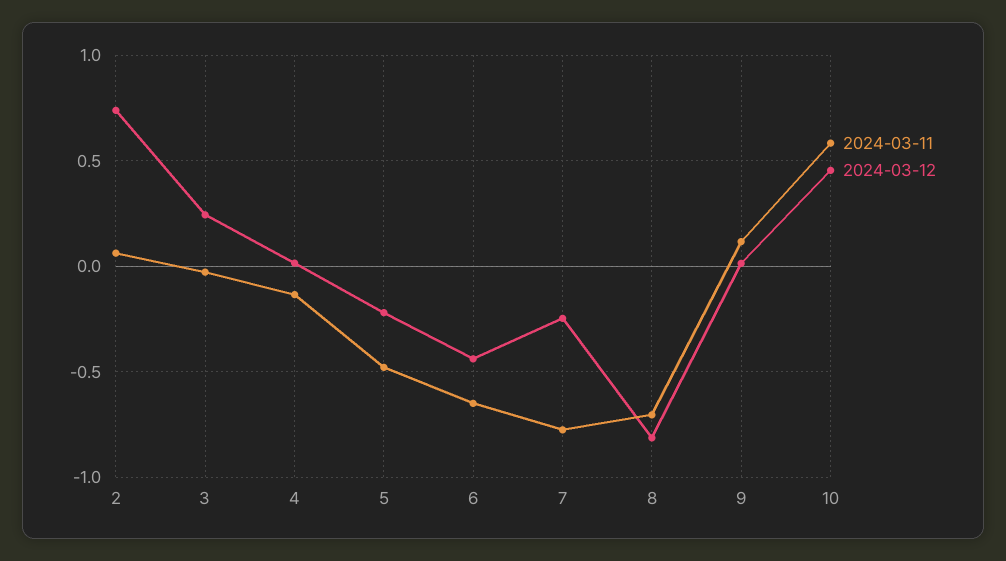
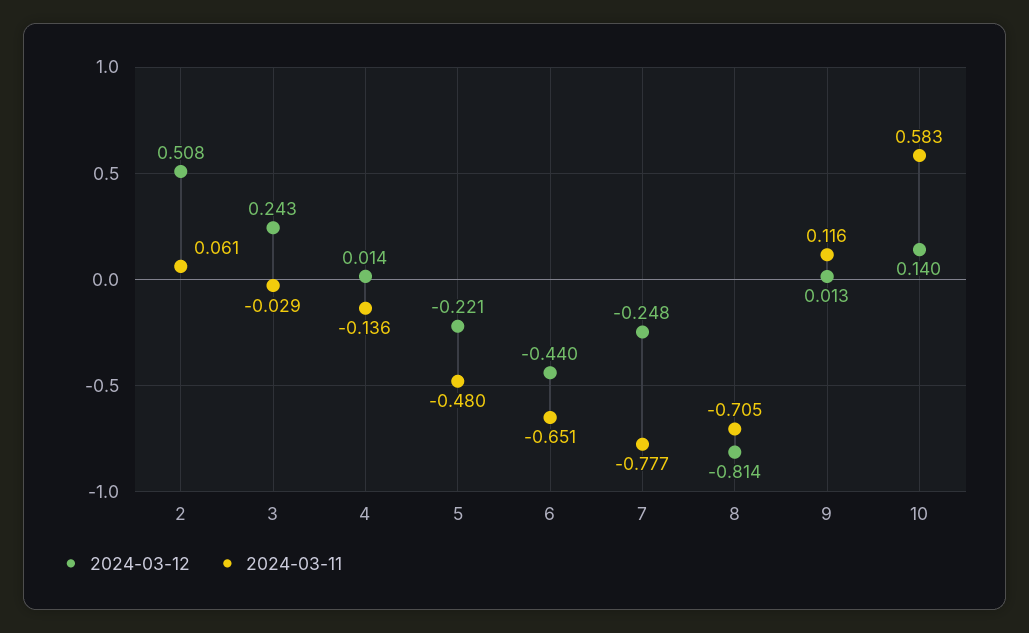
  {
    "2024-03-11": {
      "2": 0.061,
      "3": -0.029,
      "4": -0.136,
      "5": -0.48,
      "6": -0.651,
      "7": -0.777,
      "8": -0.705,
      "9": 0.116,
      "10": 0.583
    },
    "2024-03-12": {
-     "2": 0.75,
+     "2": 0.508,
      "3": 0.243,
      "4": 0.014,
      "5": -0.221,
      "6": -0.44,
      "7": -0.248,
      "8": -0.814,
      "9": 0.013,
-     "10": 0.45
+     "10": 0.14
    }
  }

